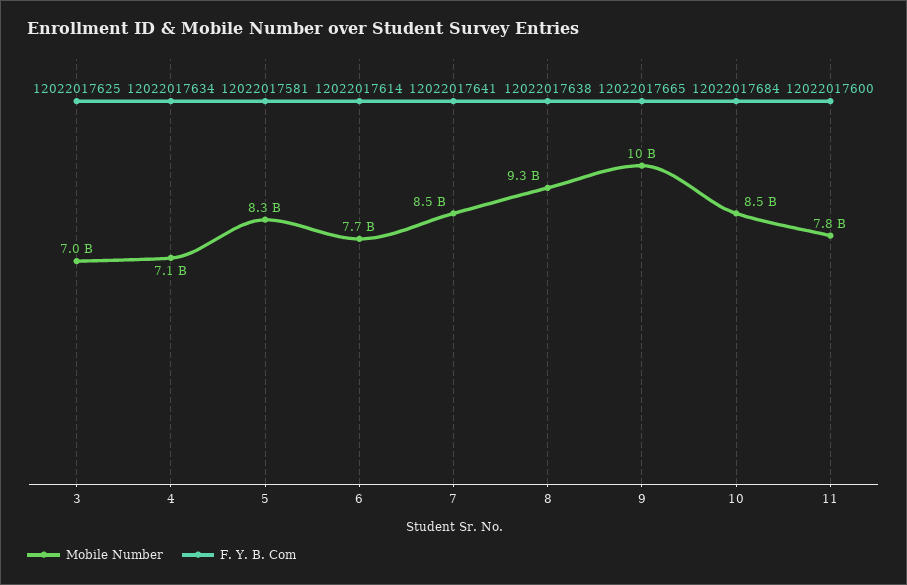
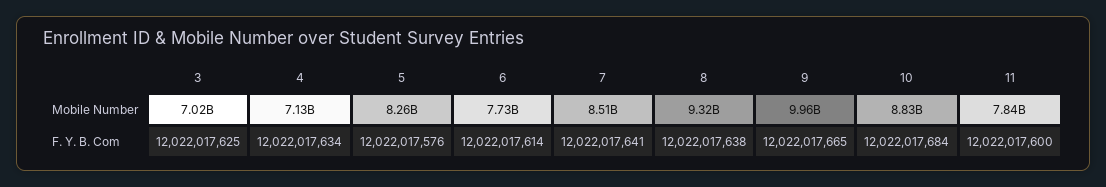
  {
    "Mobile Number": {
      "3": 7020000000,
      "4": 7130000000,
      "5": 8260000000,
      "6": 7730000000,
      "7": 8510000000,
      "8": 9320000000,
      "9": 9960000000,
-     "10": 8500000000,
+     "10": 8830000000,
      "11": 7840000000
    },
    "F. Y. B. Com": {
      "3": 12022017625,
      "4": 12022017634,
-     "5": 12022017581,
+     "5": 12022017576,
      "6": 12022017614,
      "7": 12022017641,
      "8": 12022017638,
      "9": 12022017665,
      "10": 12022017684,
      "11": 12022017600
    }
  }

